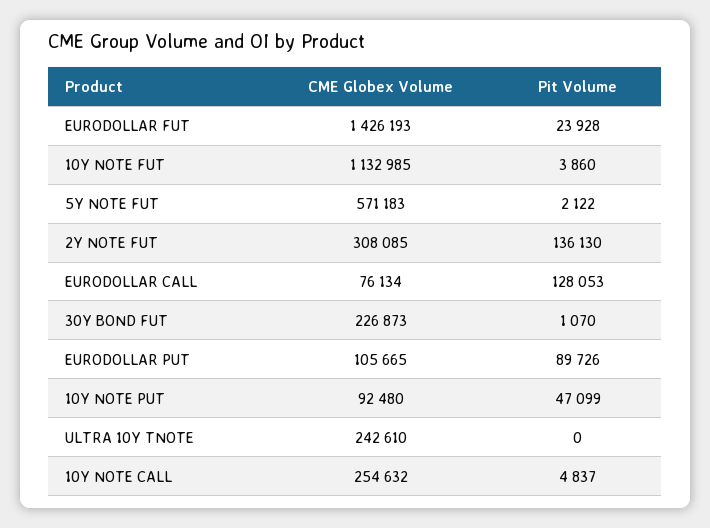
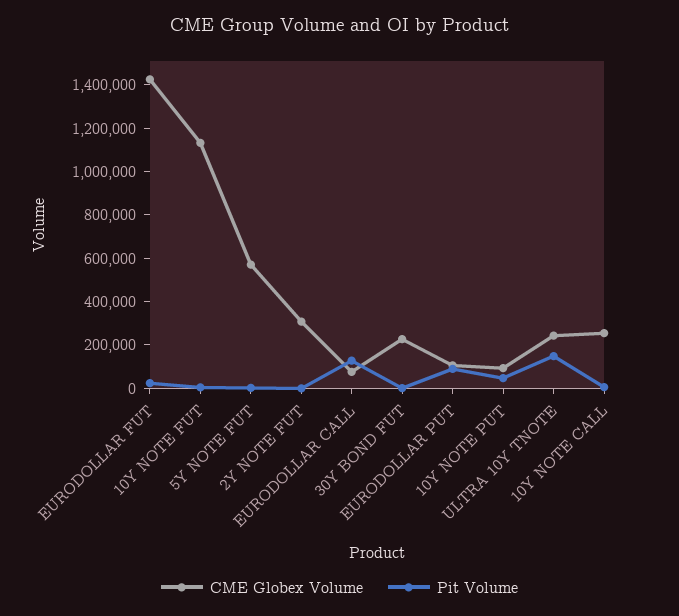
  {
    "CME Globex Volume": {
      "EURODOLLAR FUT": 1426193,
      "10Y NOTE FUT": 1132985,
      "5Y NOTE FUT": 571183,
      "2Y NOTE FUT": 308085,
      "EURODOLLAR CALL": 76134,
      "30Y BOND FUT": 226873,
      "EURODOLLAR PUT": 105665,
      "10Y NOTE PUT": 92480,
      "ULTRA 10Y TNOTE": 242610,
      "10Y NOTE CALL": 254632
    },
    "Pit Volume": {
      "EURODOLLAR FUT": 23928,
      "10Y NOTE FUT": 3860,
      "5Y NOTE FUT": 2122,
-     "2Y NOTE FUT": 136130,
+     "2Y NOTE FUT": 0,
      "EURODOLLAR CALL": 128053,
      "30Y BOND FUT": 1070,
      "EURODOLLAR PUT": 89726,
      "10Y NOTE PUT": 47099,
-     "ULTRA 10Y TNOTE": 0,
+     "ULTRA 10Y TNOTE": 150000,
      "10Y NOTE CALL": 4837
    }
  }

